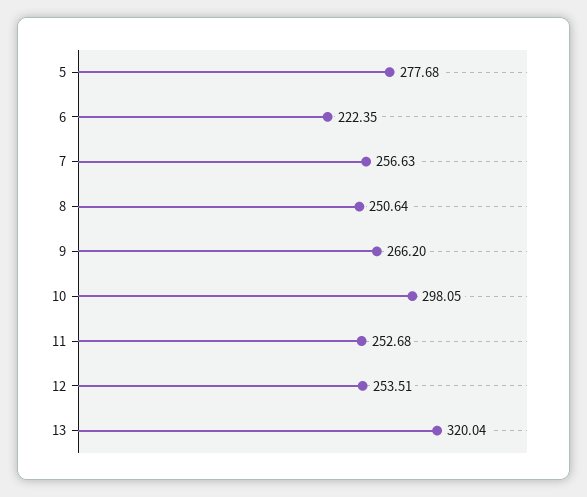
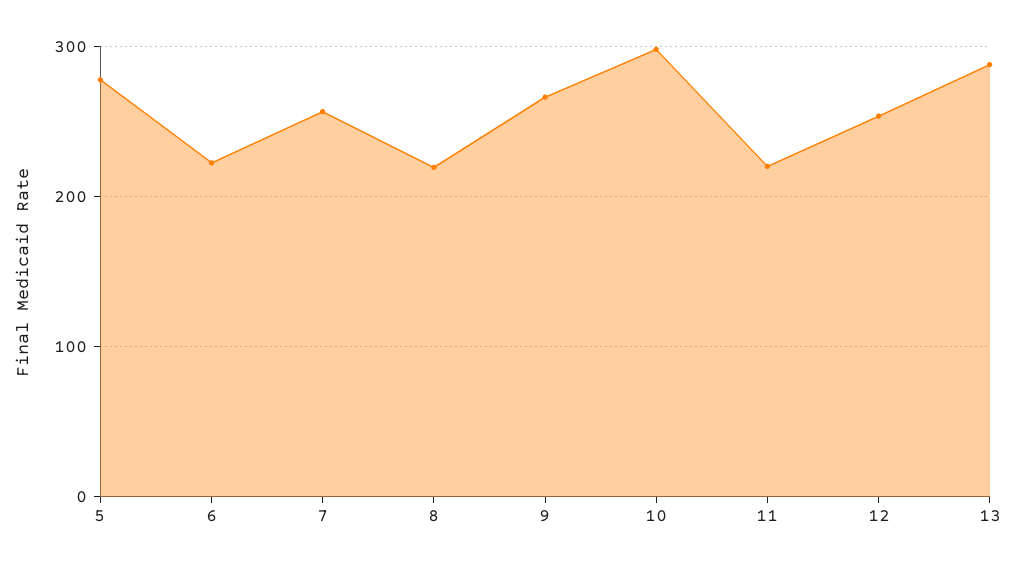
  {
    "5": 277.68,
    "6": 222.35,
    "7": 256.63,
-   "8": 250.64,
+   "8": 220,
    "9": 266.2,
    "10": 298.05,
-   "11": 252.68,
+   "11": 220,
    "12": 253.51,
-   "13": 320.04
+   "13": 290
  }

